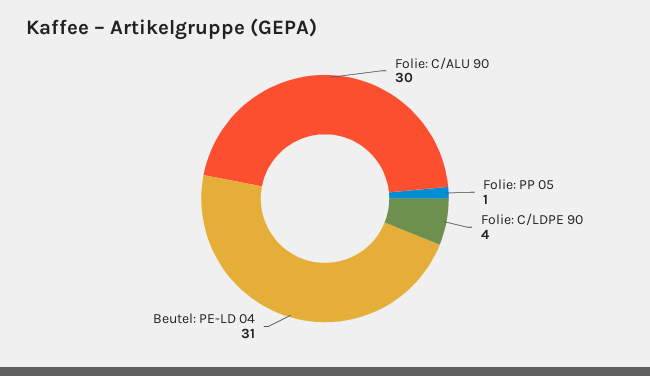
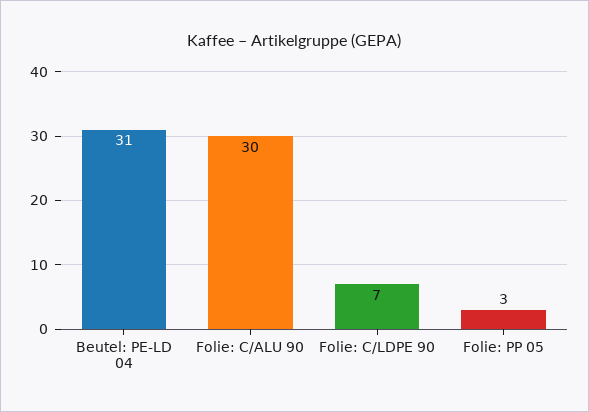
  {
    "Folie: C/ALU 90": 30,
-   "Folie: PP 05": 1,
+   "Folie: PP 05": 3,
-   "Folie: C/LDPE 90": 4,
+   "Folie: C/LDPE 90": 7,
    "Beutel: PE-LD 04": 31
  }

